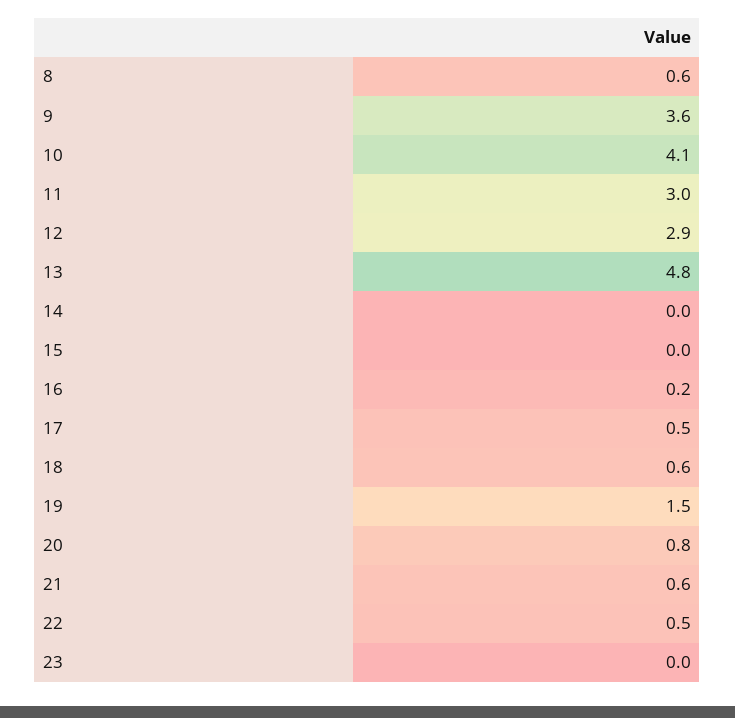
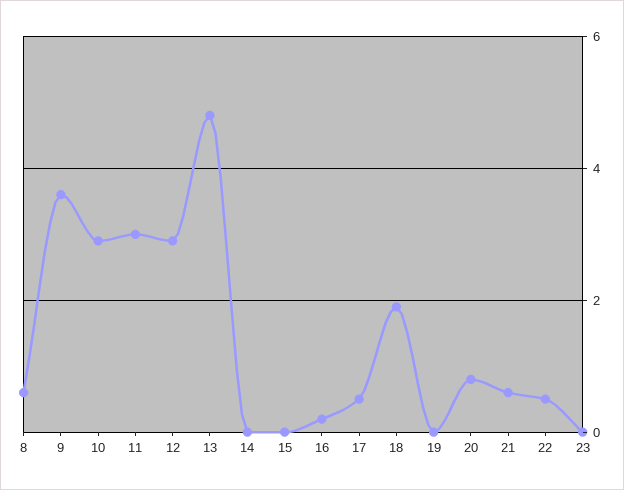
  {
    "8": 0.6,
    "9": 3.6,
-   "10": 4.1,
+   "10": 3,
    "11": 3,
    "12": 2.9,
    "13": 4.8,
    "14": 0,
    "15": 0,
    "16": 0.2,
    "17": 0.5,
-   "18": 0.6,
+   "18": 2,
-   "19": 1.5,
+   "19": 0,
    "20": 0.8,
    "21": 0.6,
    "22": 0.5,
    "23": 0
  }

